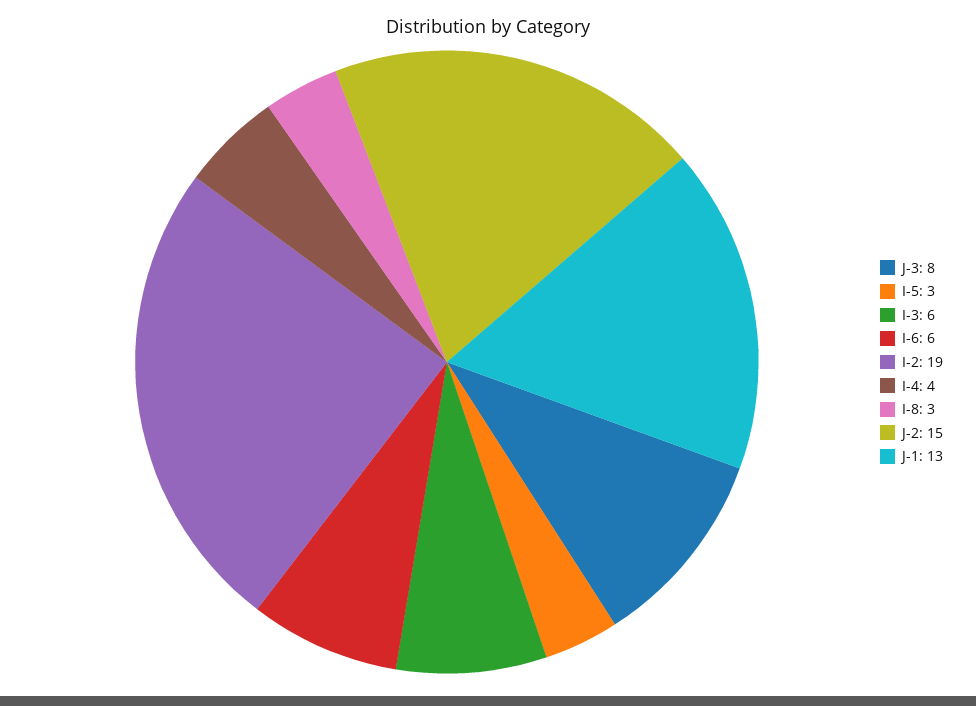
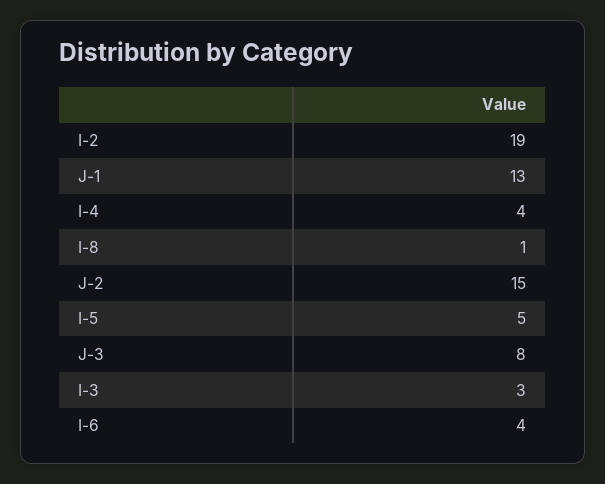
  {
    "J-3": 8,
-   "I-5": 3,
+   "I-5": 5,
-   "I-3": 6,
+   "I-3": 3,
-   "I-6": 6,
+   "I-6": 4,
    "I-2": 19,
    "I-4": 4,
-   "I-8": 3,
+   "I-8": 1,
    "J-2": 15,
    "J-1": 13
  }

